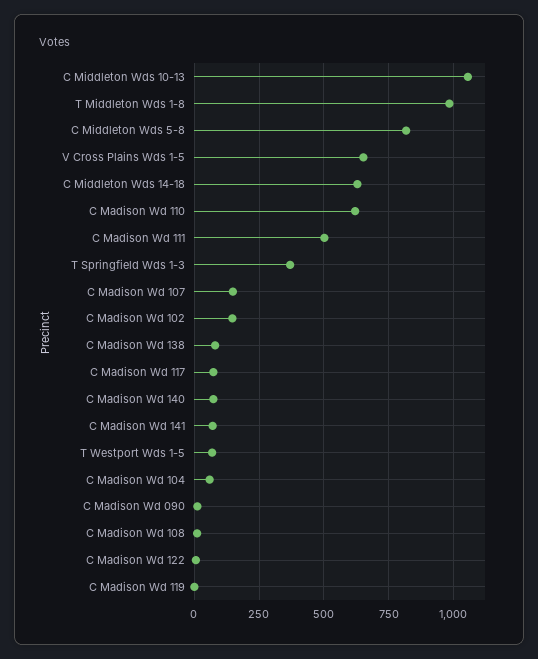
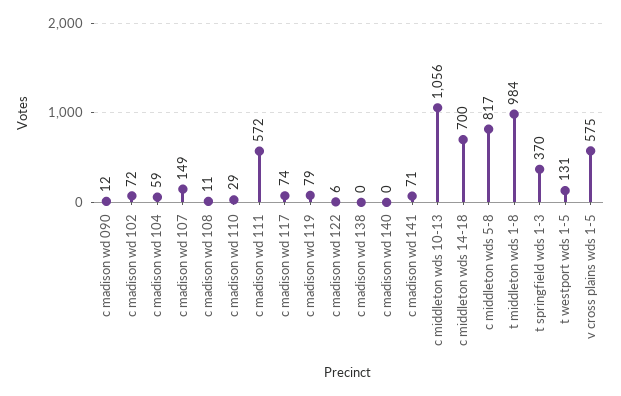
  {
    "C Middleton Wds 10-13": 1056,
    "T Middleton Wds 1-8": 984,
    "C Middleton Wds 5-8": 817,
-   "V Cross Plains Wds 1-5": 650,
+   "V Cross Plains Wds 1-5": 575,
-   "C Middleton Wds 14-18": 625,
+   "C Middleton Wds 14-18": 700,
-   "C Madison Wd 110": 625,
+   "C Madison Wd 110": 29,
-   "C Madison Wd 111": 500,
+   "C Madison Wd 111": 572,
    "T Springfield Wds 1-3": 370,
    "C Madison Wd 107": 149,
-   "C Madison Wd 102": 150,
+   "C Madison Wd 102": 72,
-   "C Madison Wd 138": 75,
+   "C Madison Wd 138": 0,
    "C Madison Wd 117": 74,
-   "C Madison Wd 140": 75,
+   "C Madison Wd 140": 0,
    "C Madison Wd 141": 71,
-   "T Westport Wds 1-5": 75,
+   "T Westport Wds 1-5": 131,
    "C Madison Wd 104": 59,
    "C Madison Wd 090": 12,
    "C Madison Wd 108": 11,
    "C Madison Wd 122": 6,
-   "C Madison Wd 119": 0
+   "C Madison Wd 119": 79
  }

